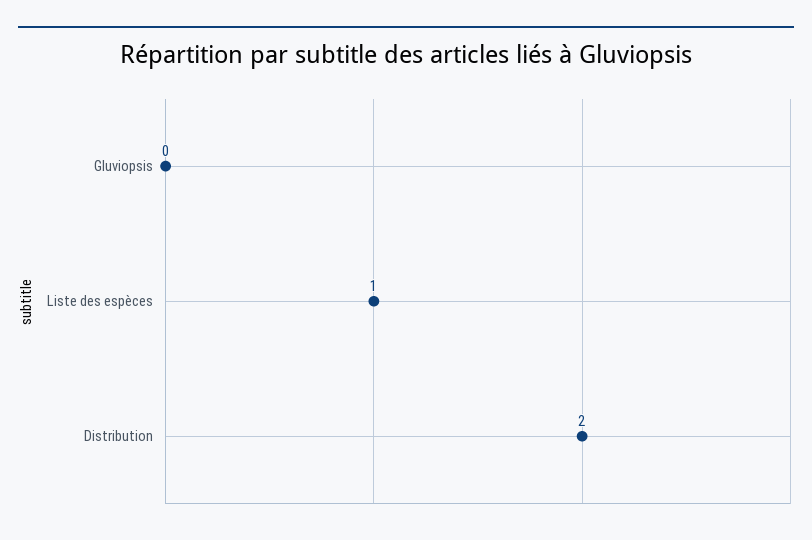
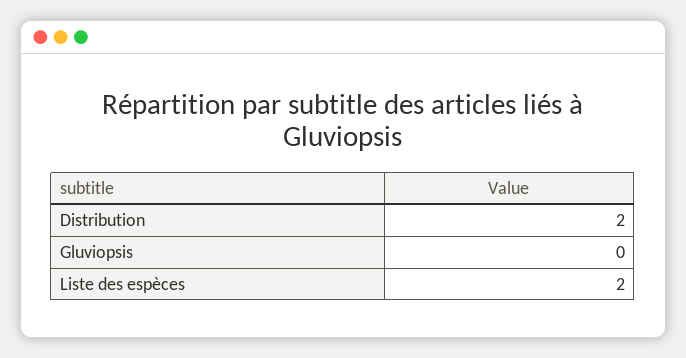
  {
    "Gluviopsis": 0,
-   "Liste des espèces": 1,
+   "Liste des espèces": 2,
    "Distribution": 2
  }

